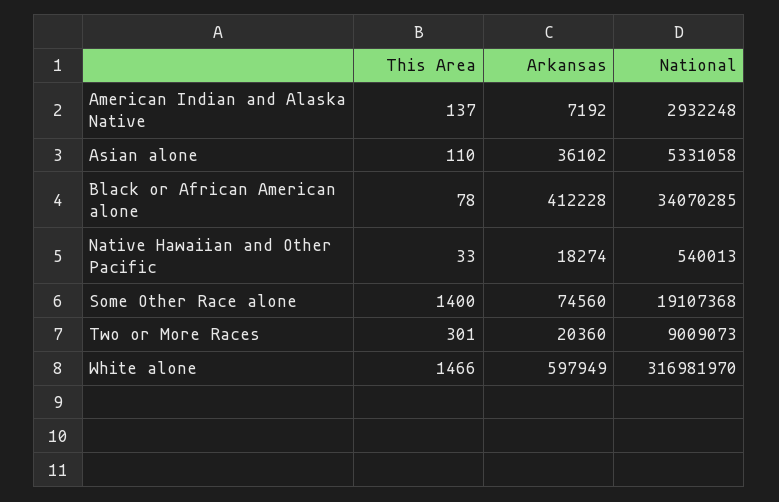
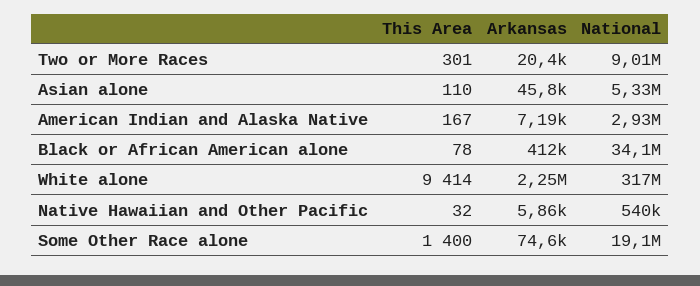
  {
    "This Area": {
-     "American Indian and Alaska Native": 137,
+     "American Indian and Alaska Native": 167,
      "Asian alone": 110,
      "Black or African American alone": 78,
-     "Native Hawaiian and Other Pacific": 33,
+     "Native Hawaiian and Other Pacific": 32,
      "Some Other Race alone": 1400,
      "Two or More Races": 301,
-     "White alone": 1466
+     "White alone": 9414
    },
    "Arkansas": {
      "American Indian and Alaska Native": 7192,
-     "Asian alone": 36102,
+     "Asian alone": 45800,
      "Black or African American alone": 412228,
-     "Native Hawaiian and Other Pacific": 18274,
+     "Native Hawaiian and Other Pacific": 5860,
      "Some Other Race alone": 74560,
      "Two or More Races": 20360,
-     "White alone": 597949
+     "White alone": 2250000
    },
    "National": {
      "American Indian and Alaska Native": 2932248,
      "Asian alone": 5331058,
      "Black or African American alone": 34070285,
      "Native Hawaiian and Other Pacific": 540013,
      "Some Other Race alone": 19107368,
      "Two or More Races": 9009073,
      "White alone": 316981970
    }
  }

